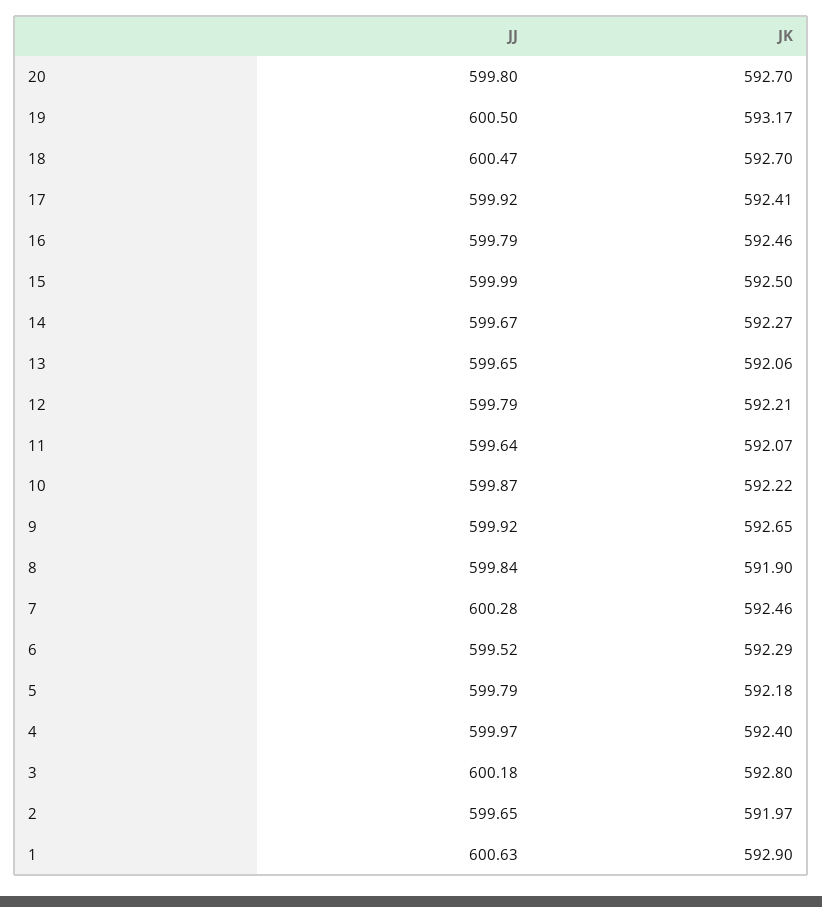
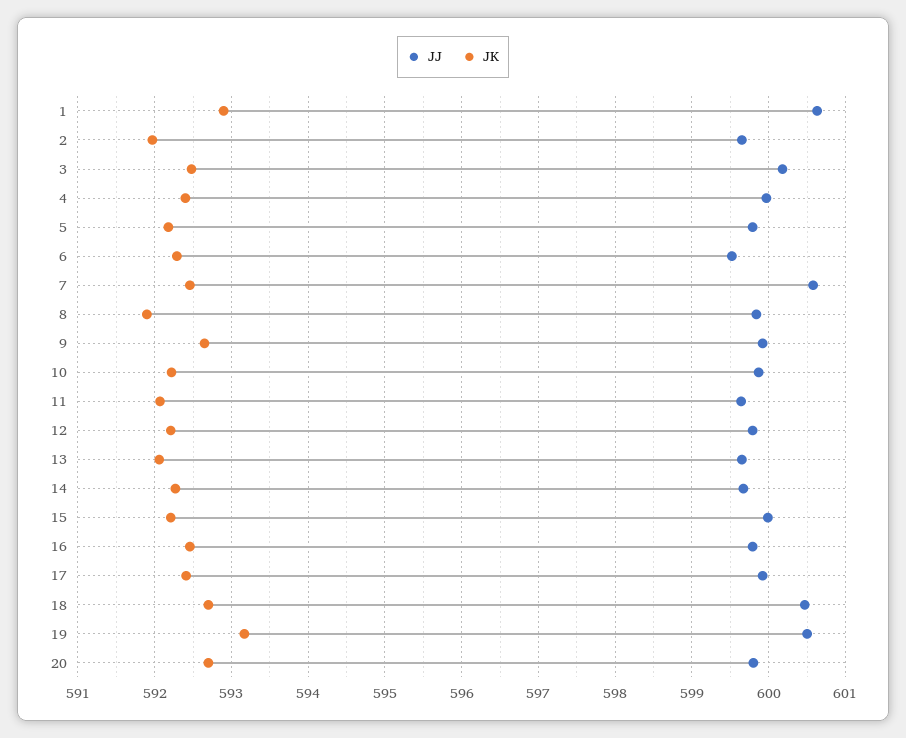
  {
    "JJ": {
      "20": 599.8,
      "19": 600.5,
      "18": 600.47,
      "17": 599.92,
      "16": 599.79,
      "15": 599.99,
      "14": 599.67,
      "13": 599.65,
      "12": 599.79,
      "11": 599.64,
      "10": 599.87,
      "9": 599.92,
      "8": 599.84,
-     "7": 600.28,
+     "7": 600.6,
      "6": 599.52,
      "5": 599.79,
      "4": 599.97,
      "3": 600.18,
      "2": 599.65,
      "1": 600.63
    },
    "JK": {
      "20": 592.7,
      "19": 593.17,
      "18": 592.7,
      "17": 592.41,
      "16": 592.46,
-     "15": 592.5,
+     "15": 592.2,
      "14": 592.27,
      "13": 592.06,
      "12": 592.21,
      "11": 592.07,
      "10": 592.22,
      "9": 592.65,
      "8": 591.9,
      "7": 592.46,
      "6": 592.29,
      "5": 592.18,
      "4": 592.4,
-     "3": 592.8,
+     "3": 592.5,
      "2": 591.97,
      "1": 592.9
    }
  }

